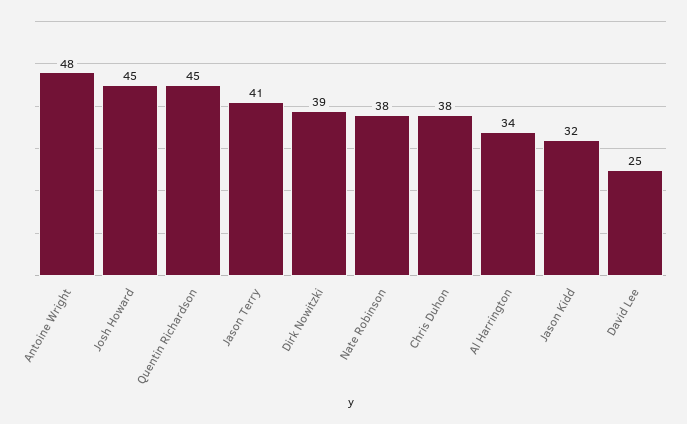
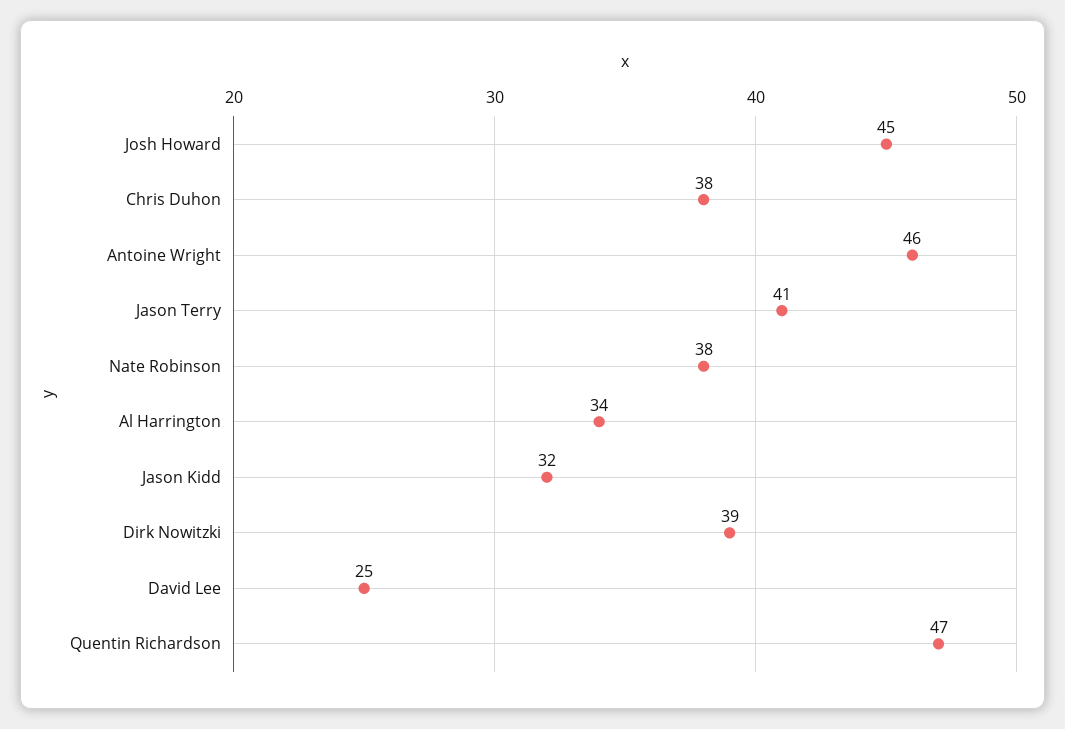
  {
-   "Antoine Wright": 48,
+   "Antoine Wright": 46,
    "Josh Howard": 45,
-   "Quentin Richardson": 45,
+   "Quentin Richardson": 47,
    "Jason Terry": 41,
    "Dirk Nowitzki": 39,
    "Nate Robinson": 38,
    "Chris Duhon": 38,
    "Al Harrington": 34,
    "Jason Kidd": 32,
    "David Lee": 25
  }

